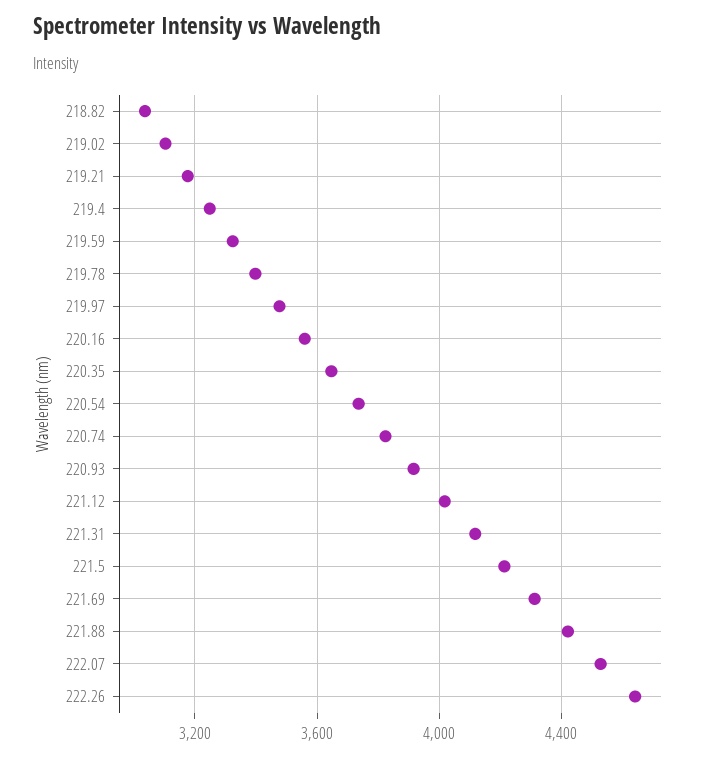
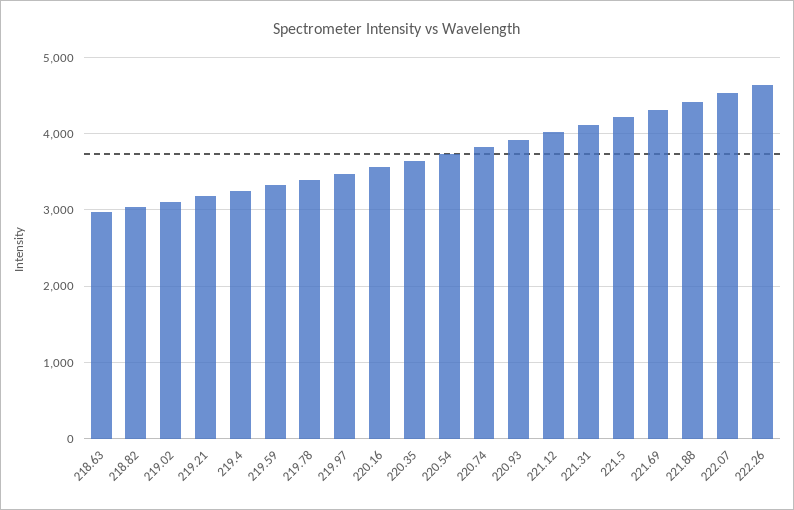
  {
    "218.82": 3050,
    "219.02": 3100,
    "219.21": 3200,
    "219.4": 3250,
    "219.59": 3300,
    "219.78": 3400,
    "219.97": 3500,
    "220.16": 3550,
    "220.35": 3650,
    "220.54": 3750,
    "220.74": 3800,
    "220.93": 3900,
    "221.12": 4000,
    "221.31": 4100,
    "221.5": 4200,
    "221.69": 4300,
    "221.88": 4400,
    "222.07": 4550,
-   "222.26": 4650
+   "222.26": 4650,
+   "218.63": 3000
  }

